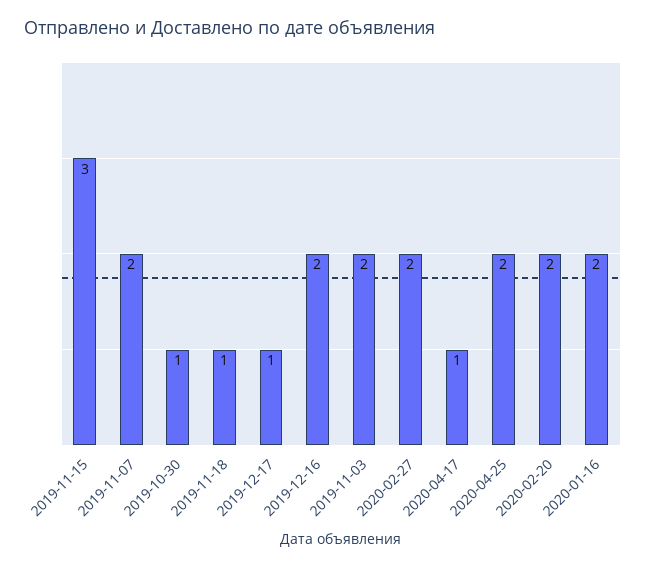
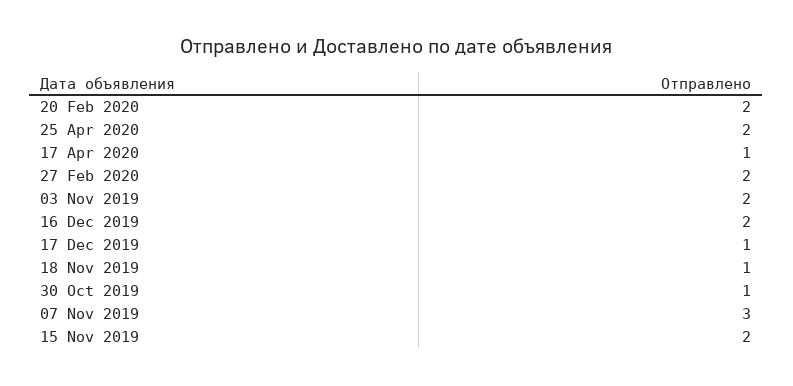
  {
-   "2019-11-15": 3,
+   "2019-11-15": 2,
-   "2019-11-07": 2,
+   "2019-11-07": 3,
    "2019-10-30": 1,
    "2019-11-18": 1,
    "2019-12-17": 1,
    "2019-12-16": 2,
    "2019-11-03": 2,
    "2020-02-27": 2,
    "2020-04-17": 1,
    "2020-04-25": 2,
-   "2020-02-20": 2,
+   "2020-02-20": 2
-   "2020-01-16": 2
  }

